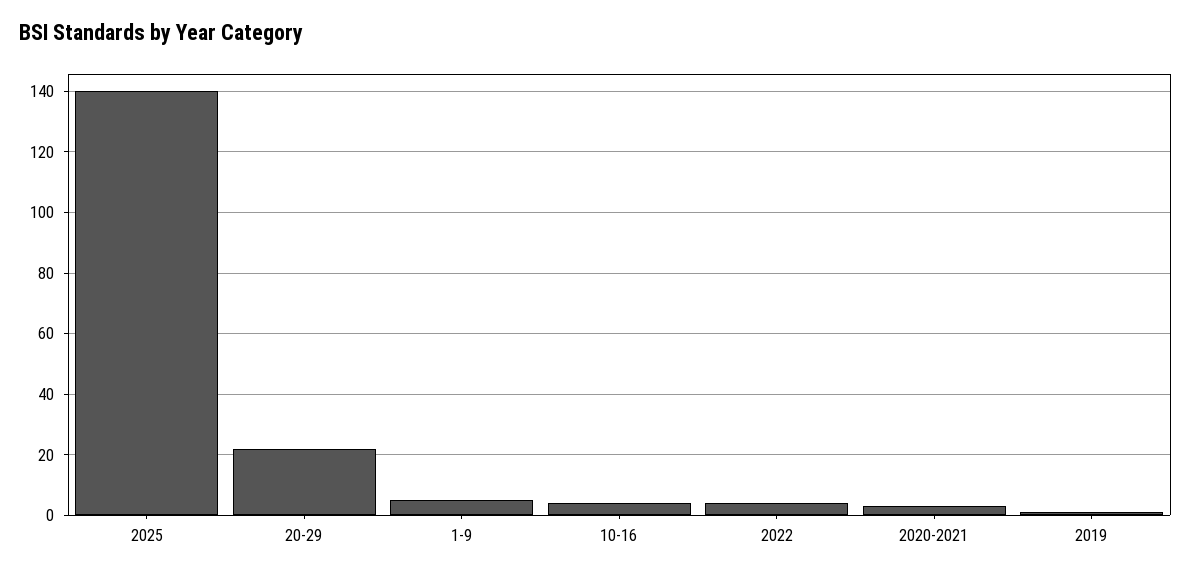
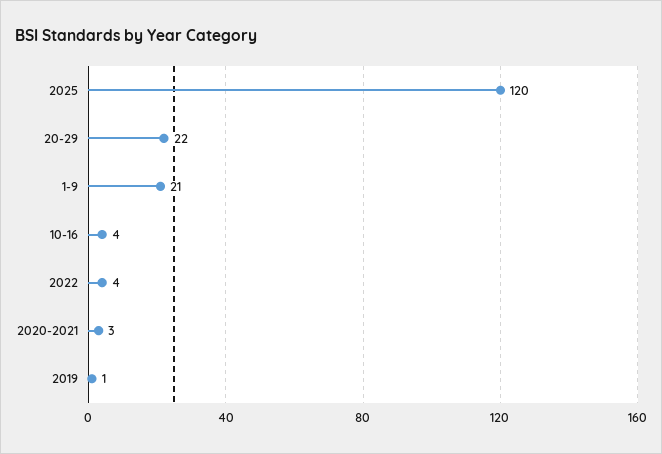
  {
-   "2025": 140,
+   "2025": 120,
    "20-29": 22,
-   "1-9": 5,
+   "1-9": 21,
    "10-16": 4,
    "2022": 4,
    "2020-2021": 3,
    "2019": 1
  }

